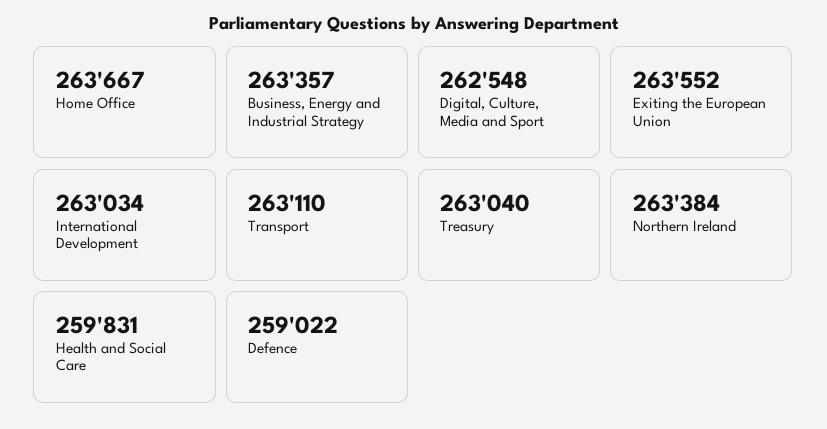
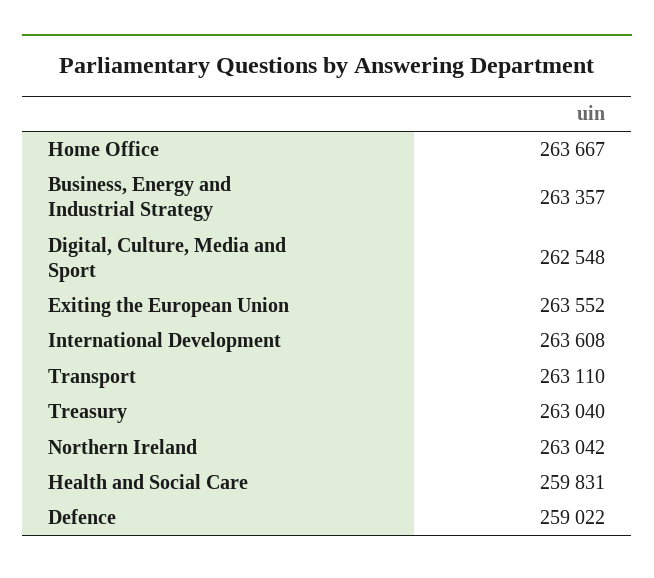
  {
    "Home Office": 263667,
    "Business, Energy and Industrial Strategy": 263357,
    "Digital, Culture, Media and Sport": 262548,
    "Exiting the European Union": 263552,
-   "International Development": 263034,
+   "International Development": 263608,
    "Transport": 263110,
    "Treasury": 263040,
-   "Northern Ireland": 263384,
+   "Northern Ireland": 263042,
    "Health and Social Care": 259831,
    "Defence": 259022
  }

